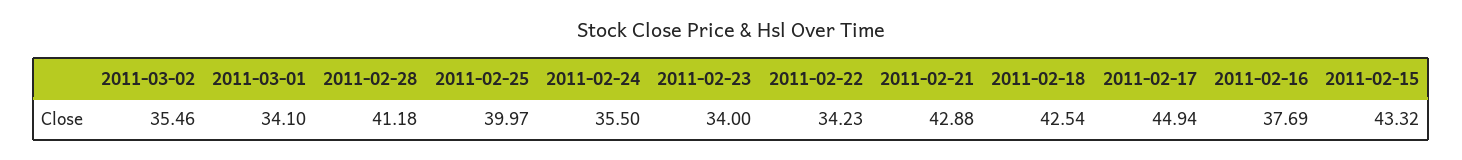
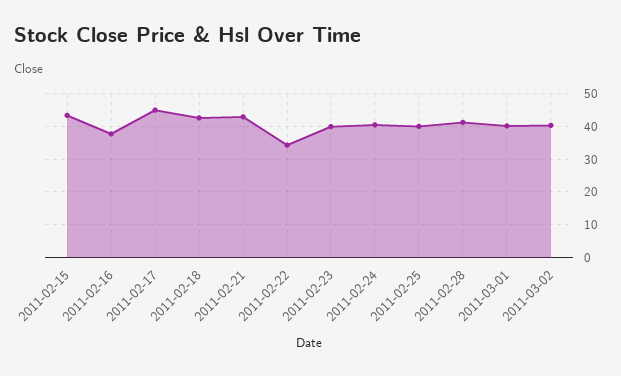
  {
-   "2011-03-02": 35.46,
+   "2011-03-02": 40,
-   "2011-03-01": 34.1,
+   "2011-03-01": 40,
    "2011-02-28": 41.18,
    "2011-02-25": 39.97,
-   "2011-02-24": 35.5,
+   "2011-02-24": 40,
-   "2011-02-23": 34,
+   "2011-02-23": 40,
    "2011-02-22": 34.23,
    "2011-02-21": 42.88,
    "2011-02-18": 42.54,
    "2011-02-17": 44.94,
    "2011-02-16": 37.69,
    "2011-02-15": 43.32
  }

